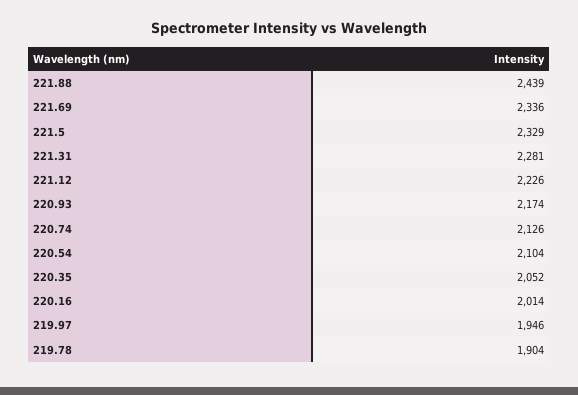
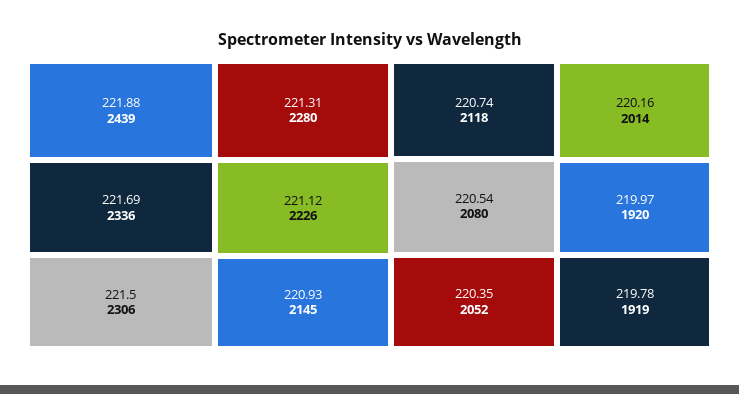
  {
    "221.88": 2439,
    "221.69": 2336,
-   "221.5": 2329,
+   "221.5": 2306,
-   "221.31": 2281,
+   "221.31": 2280,
    "221.12": 2226,
-   "220.93": 2174,
+   "220.93": 2145,
-   "220.74": 2126,
+   "220.74": 2118,
-   "220.54": 2104,
+   "220.54": 2080,
    "220.35": 2052,
    "220.16": 2014,
-   "219.97": 1946,
+   "219.97": 1920,
-   "219.78": 1904
+   "219.78": 1919
  }

